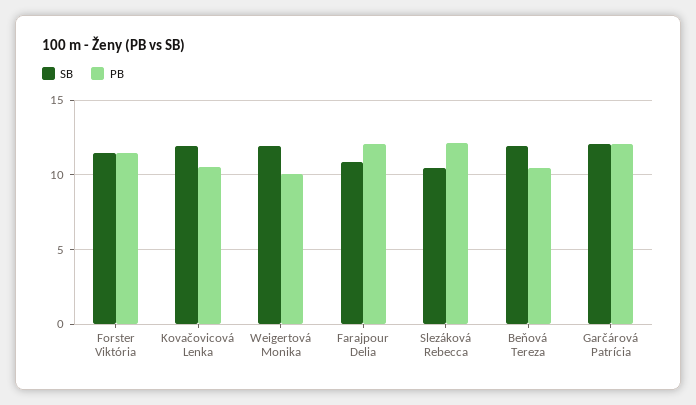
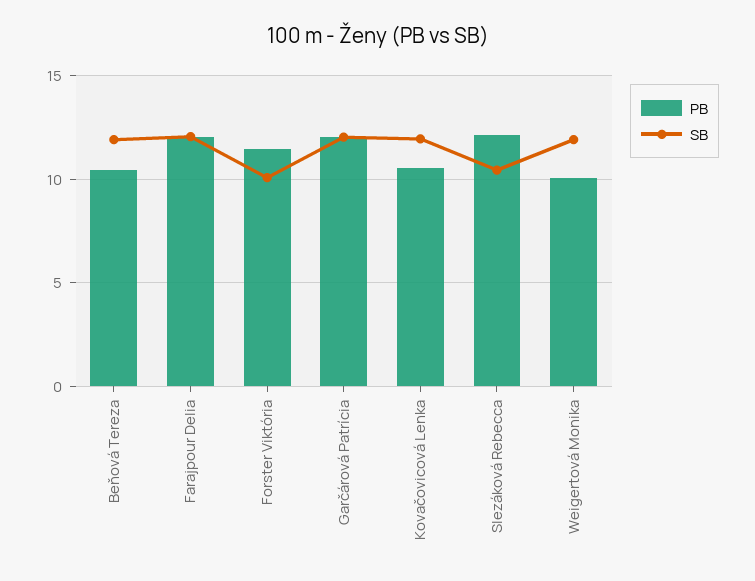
  {
    "SB": {
-     "Forster Viktória": 11.5,
+     "Forster Viktória": 10,
      "Kovačovicová Lenka": 12,
      "Weigertová Monika": 12,
-     "Farajpour Delia": 11,
+     "Farajpour Delia": 12,
      "Slezáková Rebecca": 10.5,
      "Beňová Tereza": 12,
      "Garčárová Patrícia": 12
    },
    "PB": {
      "Forster Viktória": 11.5,
      "Kovačovicová Lenka": 10.5,
      "Weigertová Monika": 10,
      "Farajpour Delia": 12,
      "Slezáková Rebecca": 12,
      "Beňová Tereza": 10.5,
      "Garčárová Patrícia": 12
    }
  }

